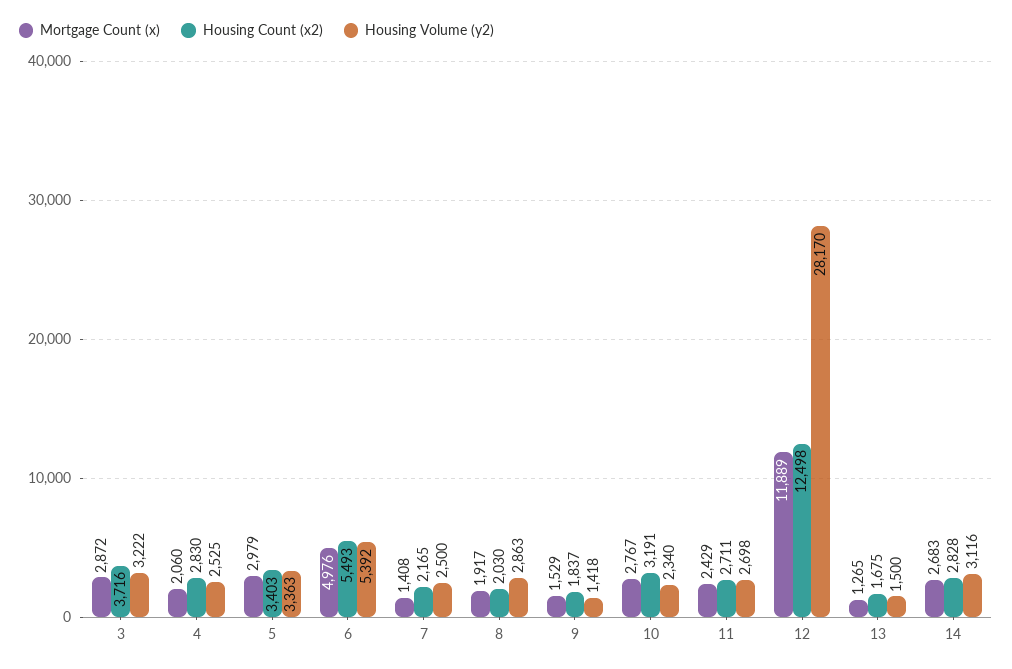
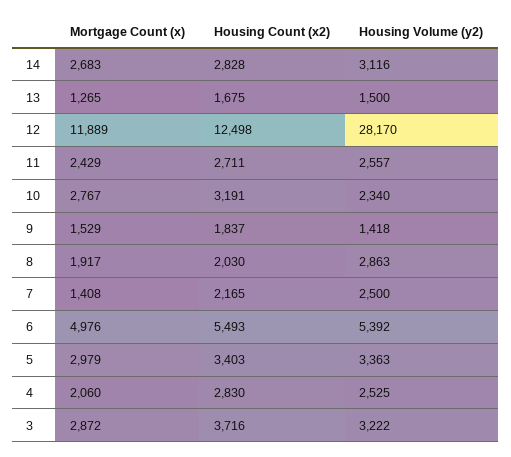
  {
    "Mortgage Count (x)": {
      "3": 2872,
      "4": 2060,
      "5": 2979,
      "6": 4976,
      "7": 1408,
      "8": 1917,
      "9": 1529,
      "10": 2767,
      "11": 2429,
      "12": 11889,
      "13": 1265,
      "14": 2683
    },
    "Housing Count (x2)": {
      "3": 3716,
      "4": 2830,
      "5": 3403,
      "6": 5493,
      "7": 2165,
      "8": 2030,
      "9": 1837,
      "10": 3191,
      "11": 2711,
      "12": 12498,
      "13": 1675,
      "14": 2828
    },
    "Housing Volume (y2)": {
      "3": 3222,
      "4": 2525,
      "5": 3363,
      "6": 5392,
      "7": 2500,
      "8": 2863,
      "9": 1418,
      "10": 2340,
-     "11": 2698,
+     "11": 2557,
      "12": 28170,
      "13": 1500,
      "14": 3116
    }
  }

